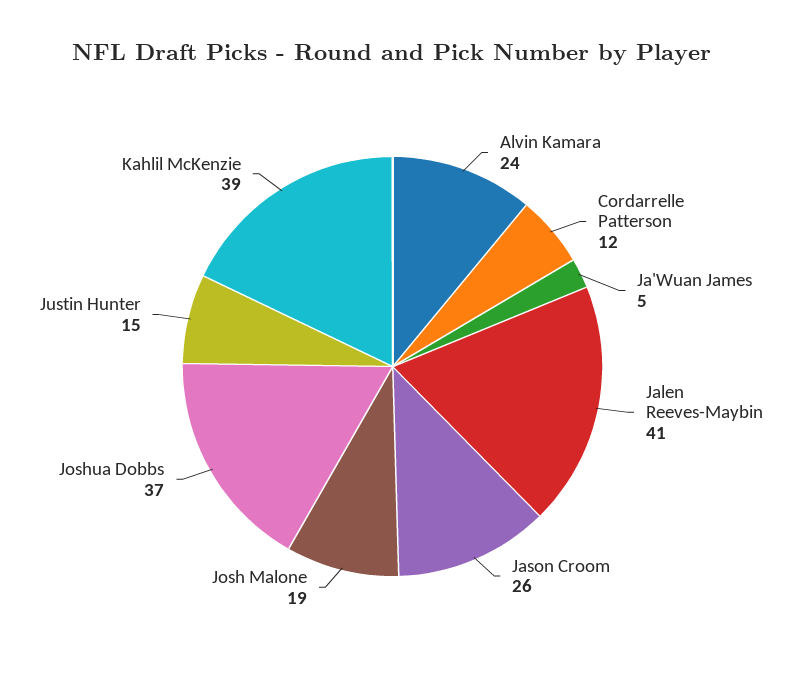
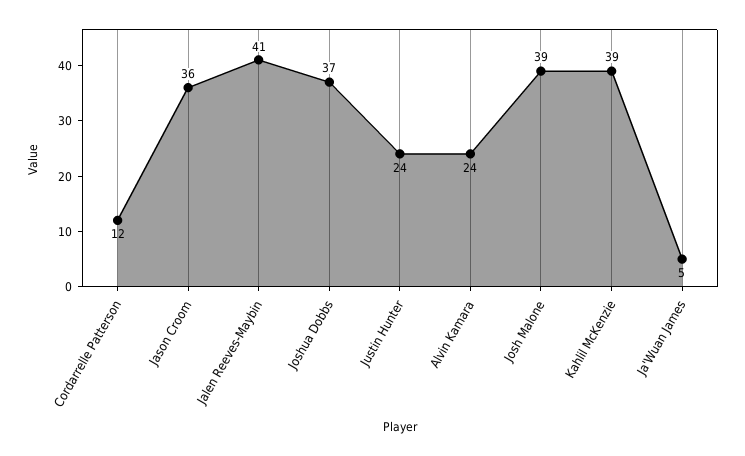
  {
    "Alvin Kamara": 24,
    "Cordarrelle Patterson": 12,
    "Ja'Wuan James": 5,
    "Jalen Reeves-Maybin": 41,
-   "Jason Croom": 26,
+   "Jason Croom": 36,
-   "Josh Malone": 19,
+   "Josh Malone": 39,
    "Joshua Dobbs": 37,
-   "Justin Hunter": 15,
+   "Justin Hunter": 24,
    "Kahlil McKenzie": 39
  }

